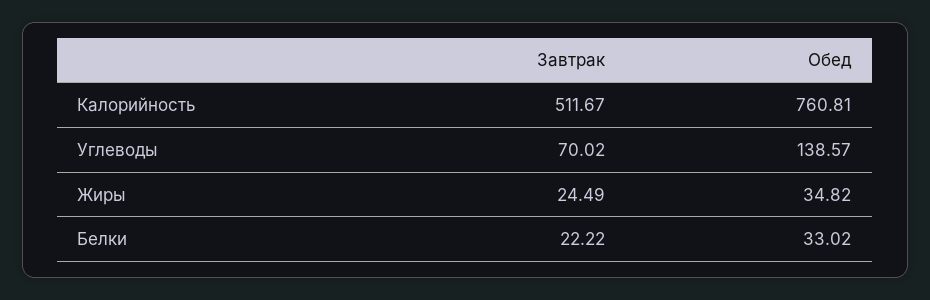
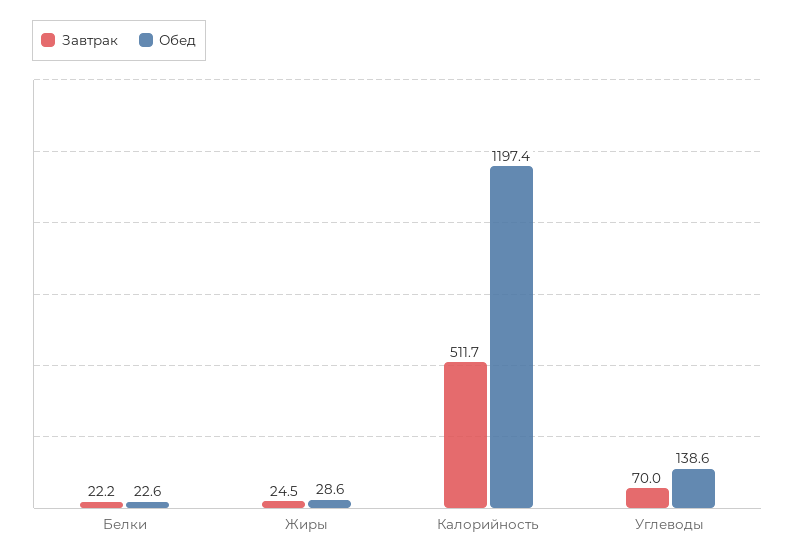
  {
    "Завтрак": {
      "Калорийность": 511.67,
      "Углеводы": 70.02,
      "Жиры": 24.49,
      "Белки": 22.22
    },
    "Обед": {
-     "Калорийность": 760.81,
+     "Калорийность": 1197.4,
      "Углеводы": 138.57,
-     "Жиры": 34.82,
+     "Жиры": 28.6,
-     "Белки": 33.02
+     "Белки": 22.6
    }
  }

